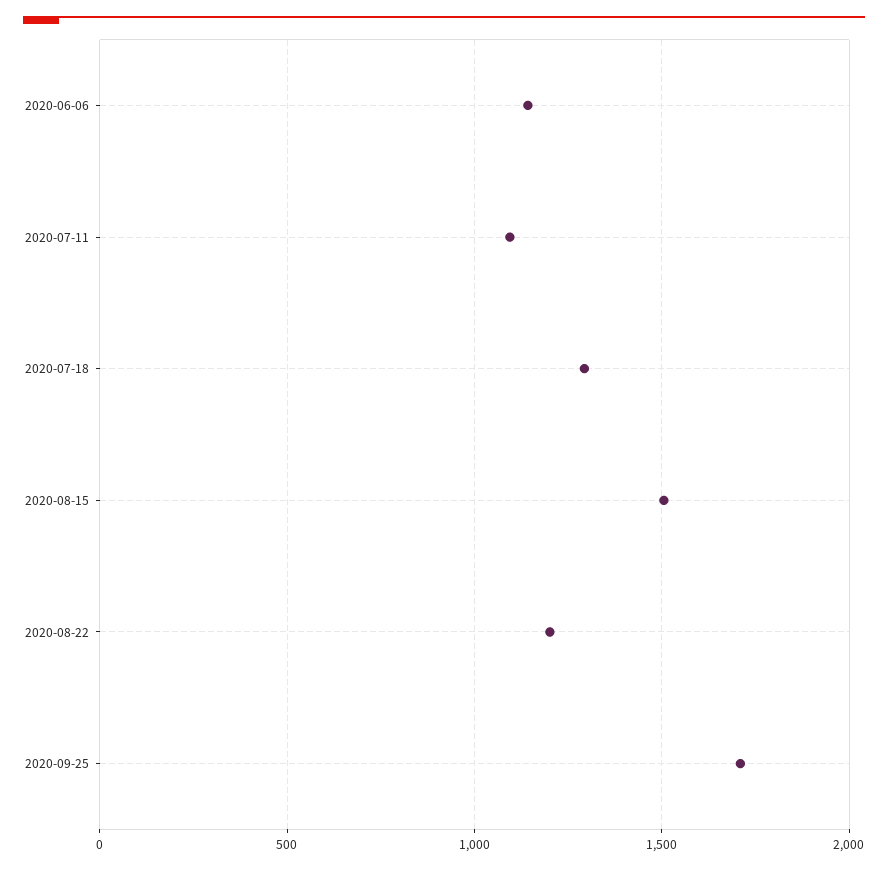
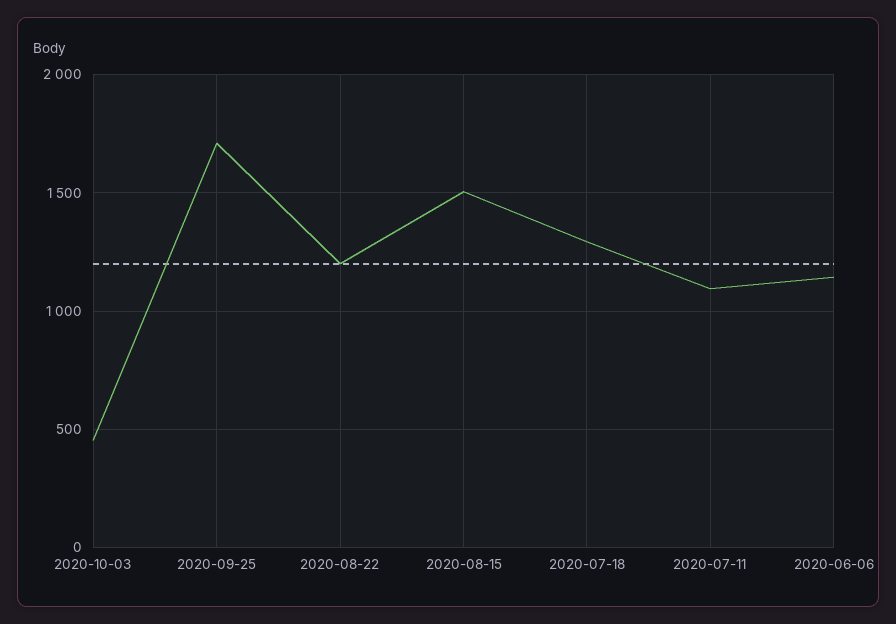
  {
    "2020-06-06": 1150,
    "2020-07-11": 1100,
    "2020-07-18": 1300,
    "2020-08-15": 1500,
    "2020-08-22": 1200,
-   "2020-09-25": 1700
+   "2020-09-25": 1700,
+   "2020-10-03": 450
  }

